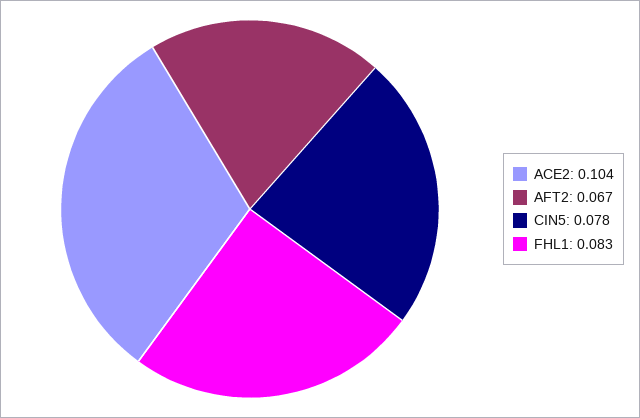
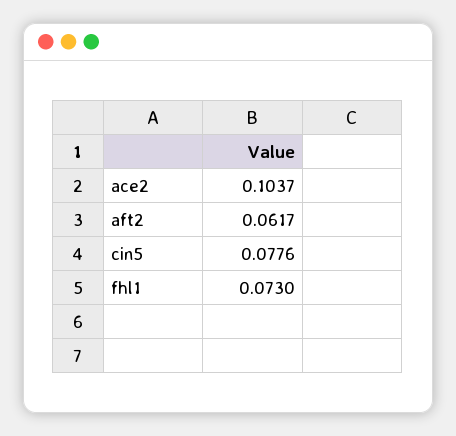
  {
    "ACE2": 0.1037,
-   "AFT2": 0.067,
+   "AFT2": 0.0617,
    "CIN5": 0.0776,
-   "FHL1": 0.083
+   "FHL1": 0.073
  }

